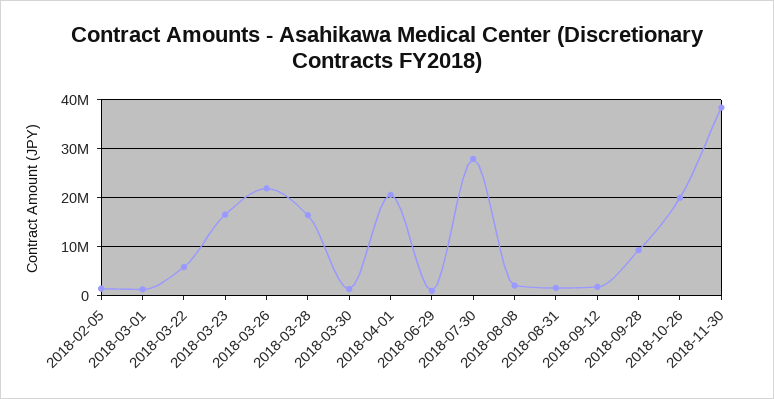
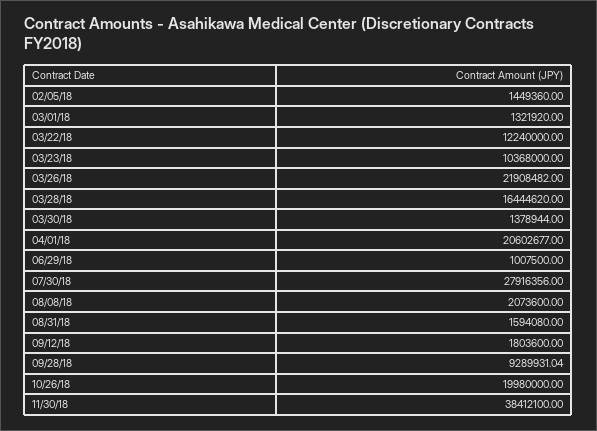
  {
    "2018-02-05": 1449360,
    "2018-03-01": 1321920,
-   "2018-03-22": 6000000,
+   "2018-03-22": 12240000,
-   "2018-03-23": 16000000,
+   "2018-03-23": 10368000,
    "2018-03-26": 21908482,
    "2018-03-28": 16444620,
    "2018-03-30": 1378944,
    "2018-04-01": 20602677,
    "2018-06-29": 1007500,
    "2018-07-30": 27916356,
    "2018-08-08": 2073600,
    "2018-08-31": 1594080,
    "2018-09-12": 1803600,
    "2018-09-28": 9289931.04,
    "2018-10-26": 19980000,
    "2018-11-30": 38412100
  }

